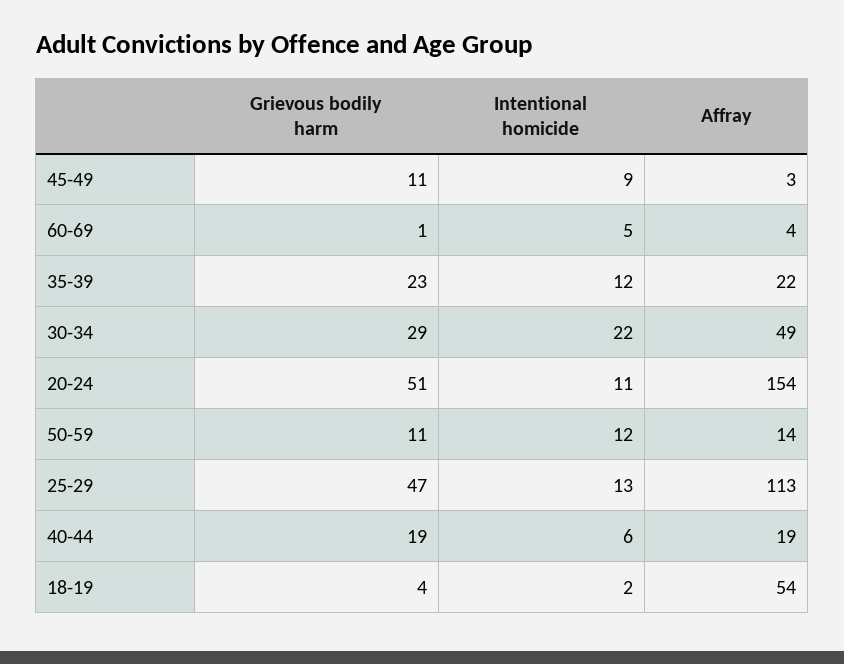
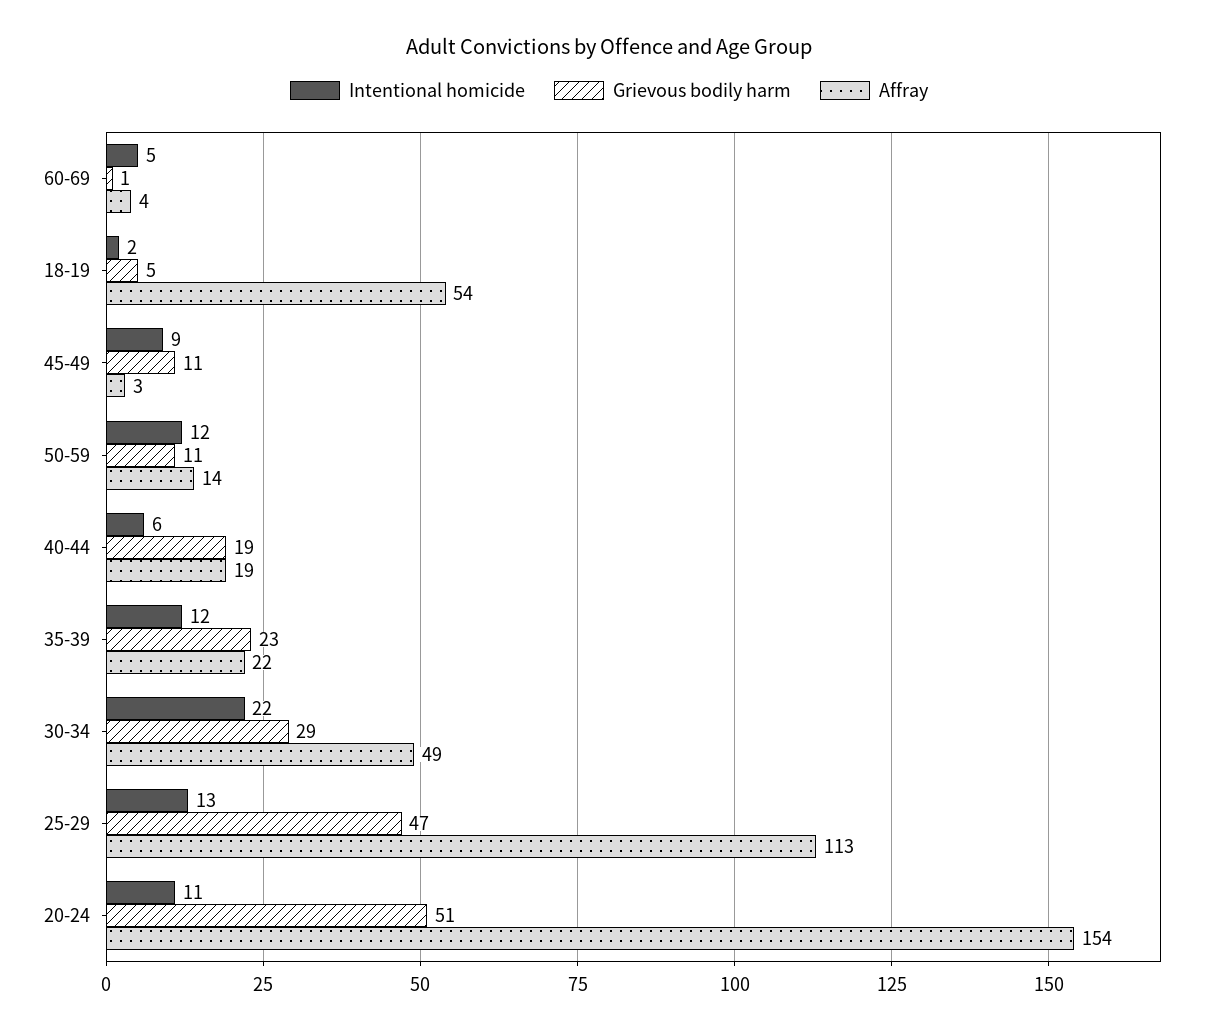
  {
    "Grievous bodily harm": {
      "45-49": 11,
      "60-69": 1,
      "35-39": 23,
      "30-34": 29,
      "20-24": 51,
      "50-59": 11,
      "25-29": 47,
      "40-44": 19,
-     "18-19": 4
+     "18-19": 5
    },
    "Intentional homicide": {
      "45-49": 9,
      "60-69": 5,
      "35-39": 12,
      "30-34": 22,
      "20-24": 11,
      "50-59": 12,
      "25-29": 13,
      "40-44": 6,
      "18-19": 2
    },
    "Affray": {
      "45-49": 3,
      "60-69": 4,
      "35-39": 22,
      "30-34": 49,
      "20-24": 154,
      "50-59": 14,
      "25-29": 113,
      "40-44": 19,
      "18-19": 54
    }
  }

